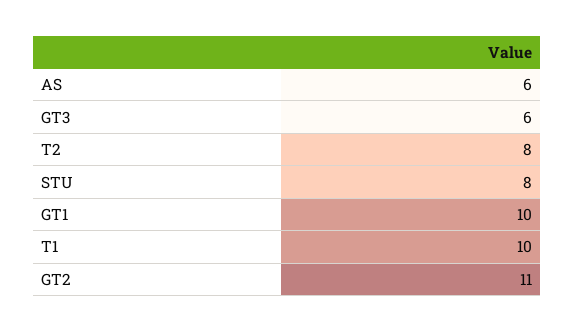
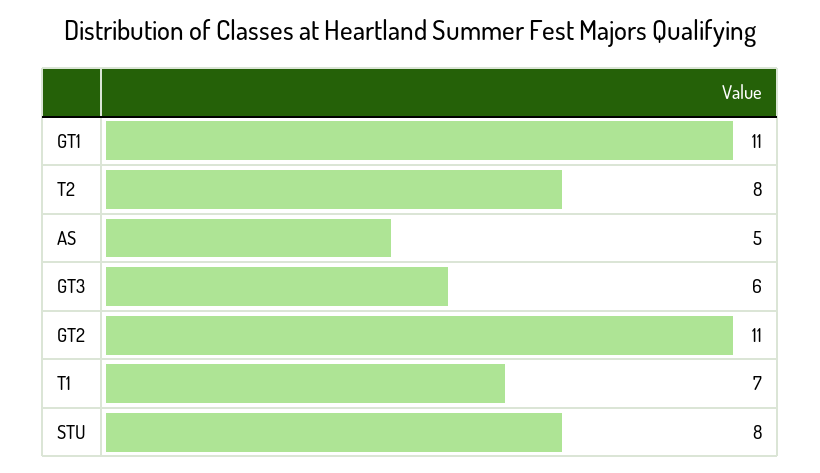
  {
-   "AS": 6,
+   "AS": 5,
    "GT3": 6,
    "T2": 8,
    "STU": 8,
-   "GT1": 10,
+   "GT1": 11,
-   "T1": 10,
+   "T1": 7,
    "GT2": 11
  }

